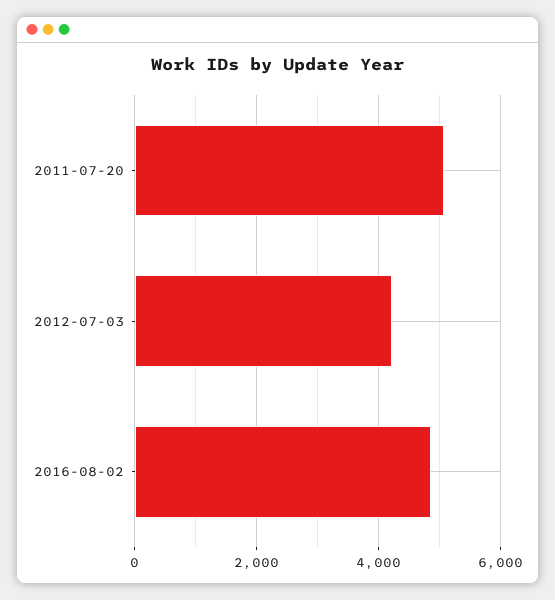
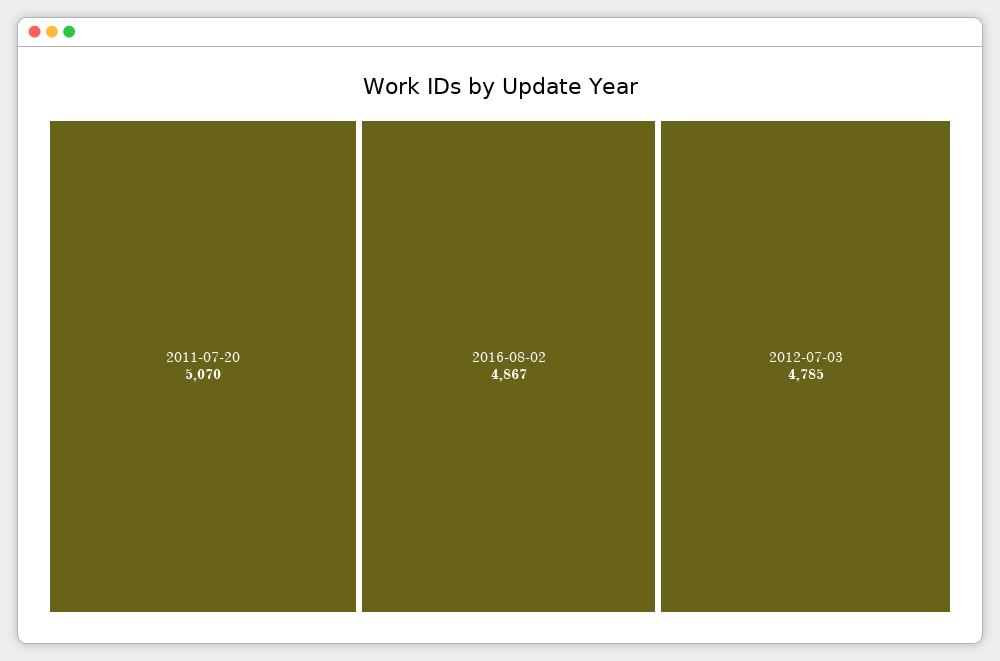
  {
    "2011-07-20": 5070,
-   "2012-07-03": 4200,
+   "2012-07-03": 4785,
    "2016-08-02": 4867
  }

